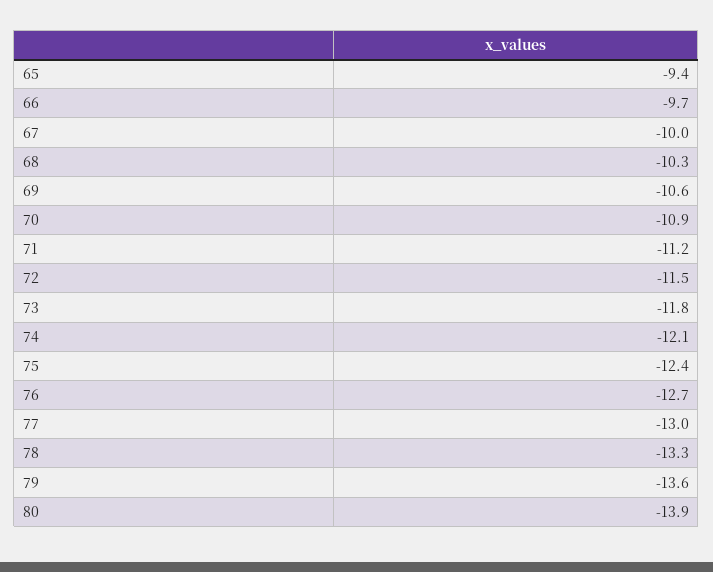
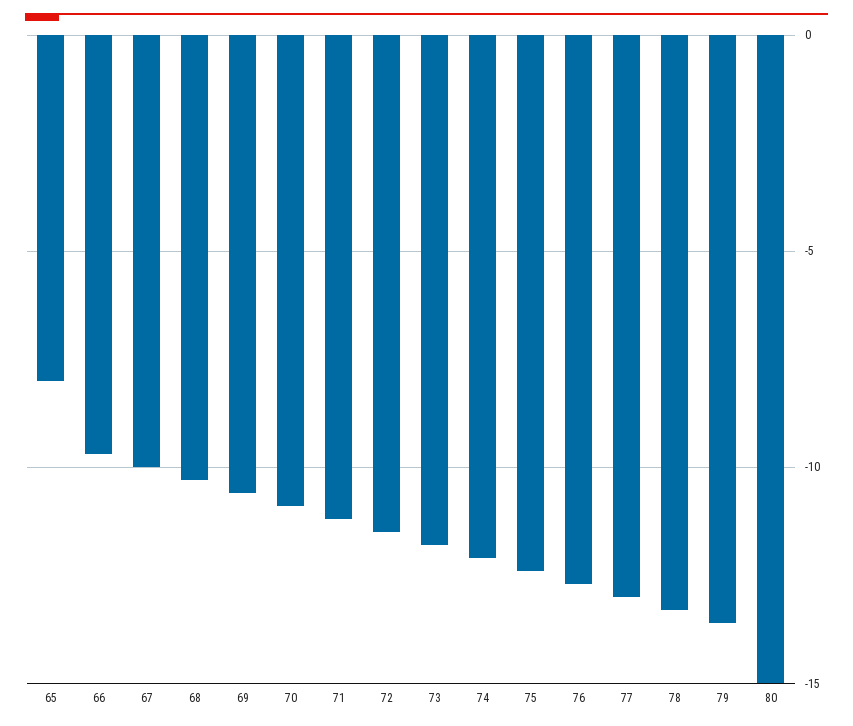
  {
-   "65": -9.4,
+   "65": -8,
    "66": -9.7,
    "67": -10,
    "68": -10.3,
    "69": -10.6,
    "70": -10.9,
    "71": -11.2,
    "72": -11.5,
    "73": -11.8,
    "74": -12.1,
    "75": -12.4,
    "76": -12.7,
    "77": -13,
    "78": -13.3,
    "79": -13.6,
-   "80": -13.9
+   "80": -15
  }

